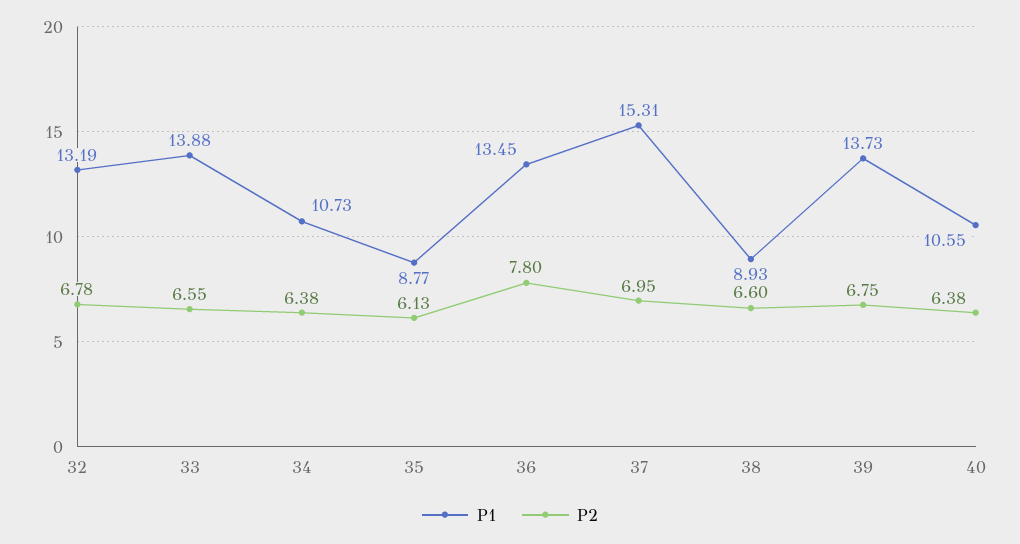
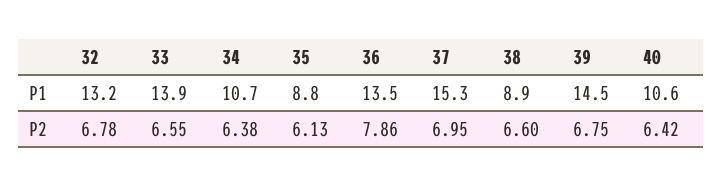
  {
    "P1": {
      "32": 13.19,
      "33": 13.88,
      "34": 10.73,
      "35": 8.77,
      "36": 13.45,
      "37": 15.31,
      "38": 8.93,
-     "39": 13.73,
+     "39": 14.5,
      "40": 10.55
    },
    "P2": {
      "32": 6.78,
      "33": 6.55,
      "34": 6.38,
      "35": 6.13,
-     "36": 7.8,
+     "36": 7.86,
      "37": 6.95,
      "38": 6.6,
      "39": 6.75,
-     "40": 6.38
+     "40": 6.42
    }
  }

